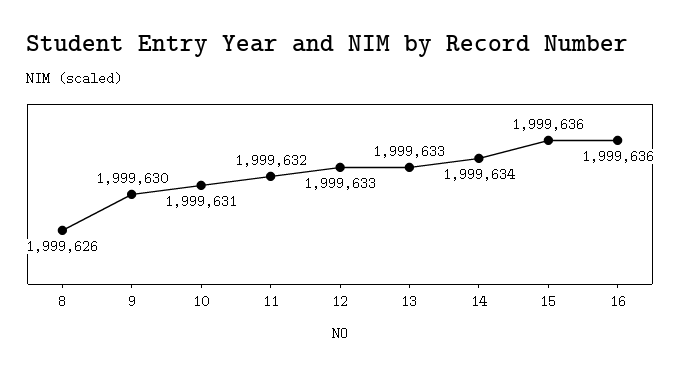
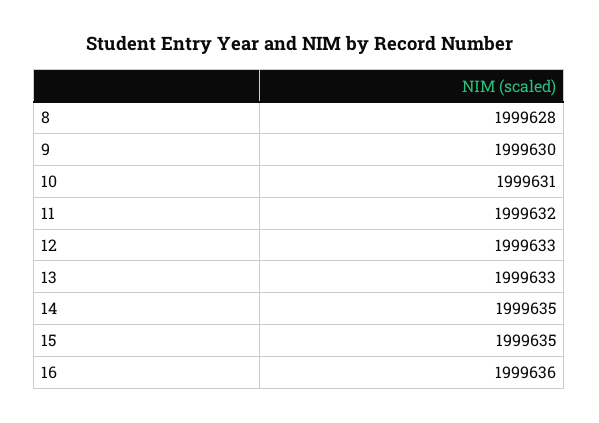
  {
-   "8": 1999626,
+   "8": 1999628,
    "9": 1999630,
    "10": 1999631,
    "11": 1999632,
    "12": 1999633,
    "13": 1999633,
-   "14": 1999634,
+   "14": 1999635,
-   "15": 1999636,
+   "15": 1999635,
    "16": 1999636
  }

